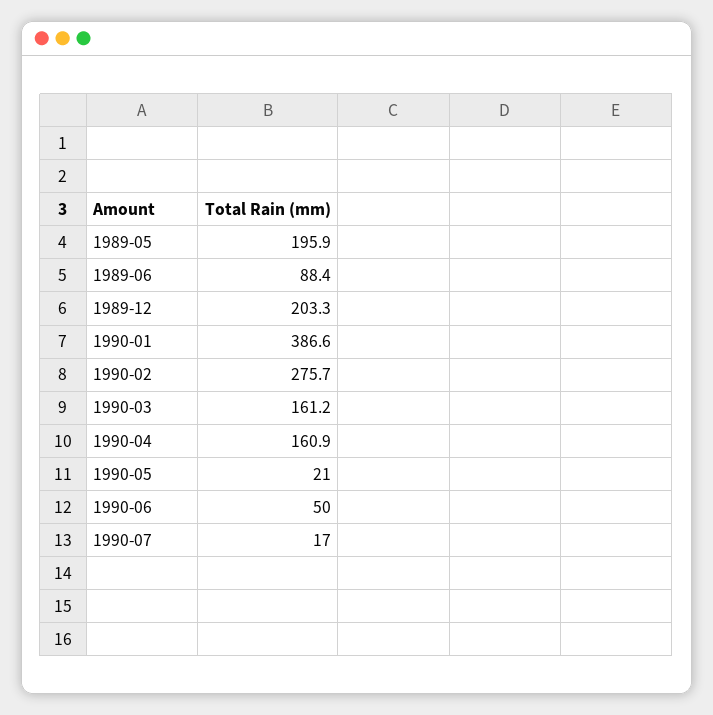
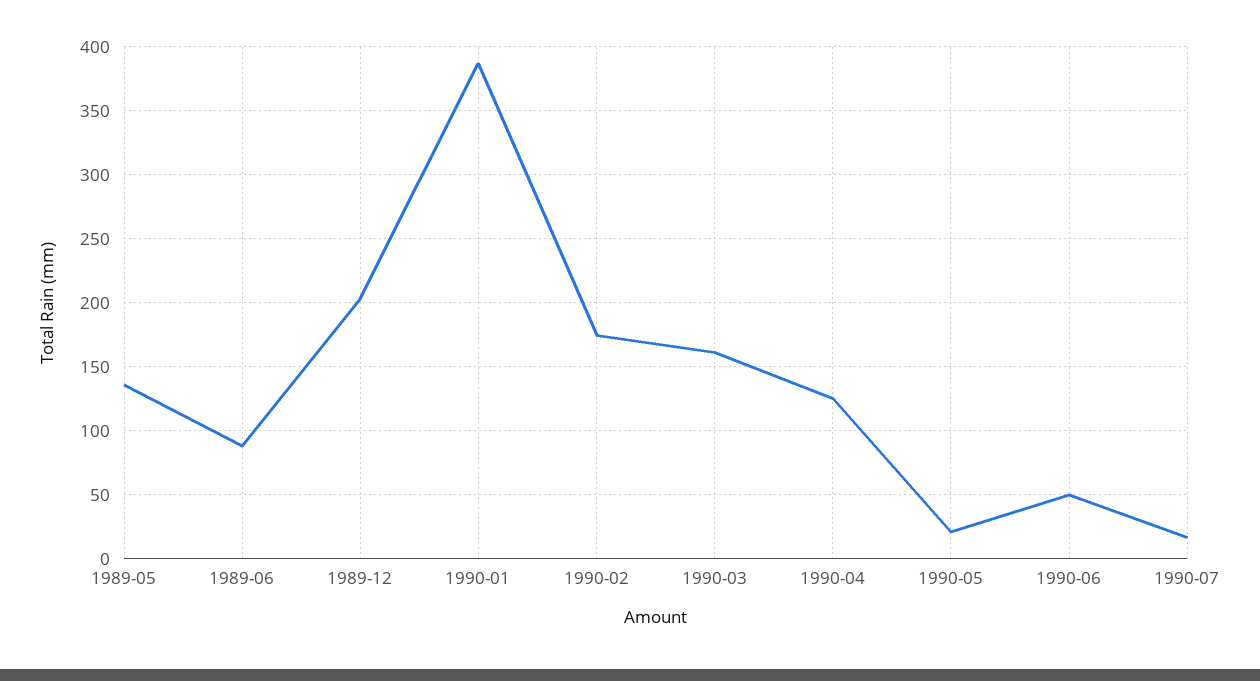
  {
-   "1989-05": 195.9,
+   "1989-05": 135,
    "1989-06": 88.4,
    "1989-12": 203.3,
    "1990-01": 386.6,
-   "1990-02": 275.7,
+   "1990-02": 175,
    "1990-03": 161.2,
-   "1990-04": 160.9,
+   "1990-04": 125,
    "1990-05": 21,
    "1990-06": 50,
    "1990-07": 17
  }

